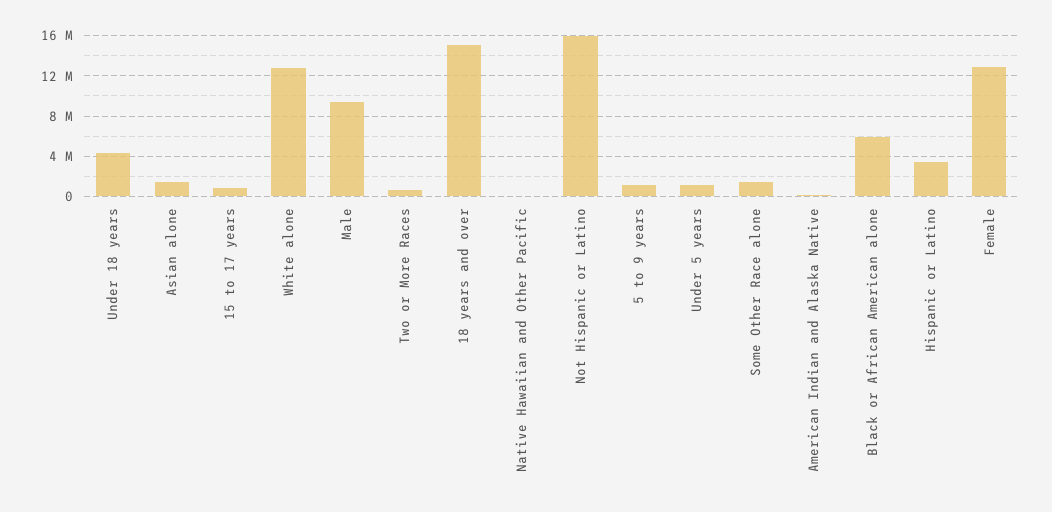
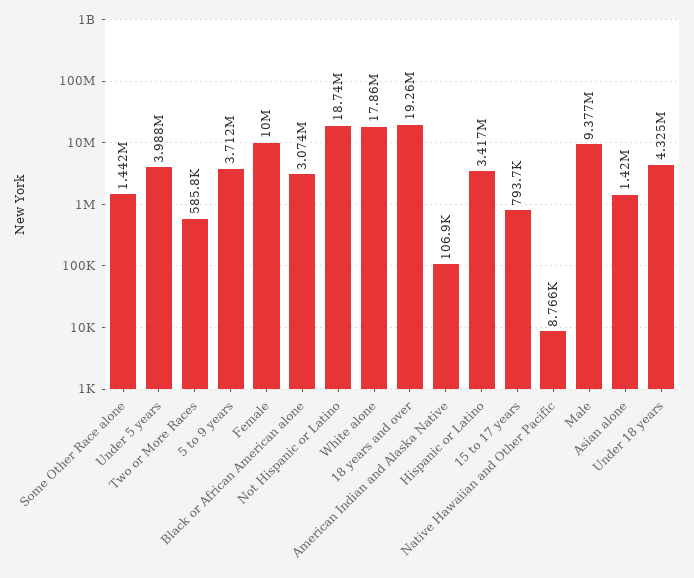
  {
    "Under 18 years": 4325000,
    "Asian alone": 1420000,
    "15 to 17 years": 793700,
-   "White alone": 13000000,
+   "White alone": 17860000,
    "Male": 9377000,
    "Two or More Races": 585800,
-   "18 years and over": 15000000,
+   "18 years and over": 19260000,
    "Native Hawaiian and Other Pacific": 8766,
-   "Not Hispanic or Latino": 16000000,
+   "Not Hispanic or Latino": 18740000,
-   "5 to 9 years": 1000000,
+   "5 to 9 years": 3712000,
-   "Under 5 years": 1000000,
+   "Under 5 years": 3988000,
    "Some Other Race alone": 1442000,
    "American Indian and Alaska Native": 106900,
-   "Black or African American alone": 6000000,
+   "Black or African American alone": 3074000,
    "Hispanic or Latino": 3417000,
-   "Female": 13000000
+   "Female": 10000000
  }

